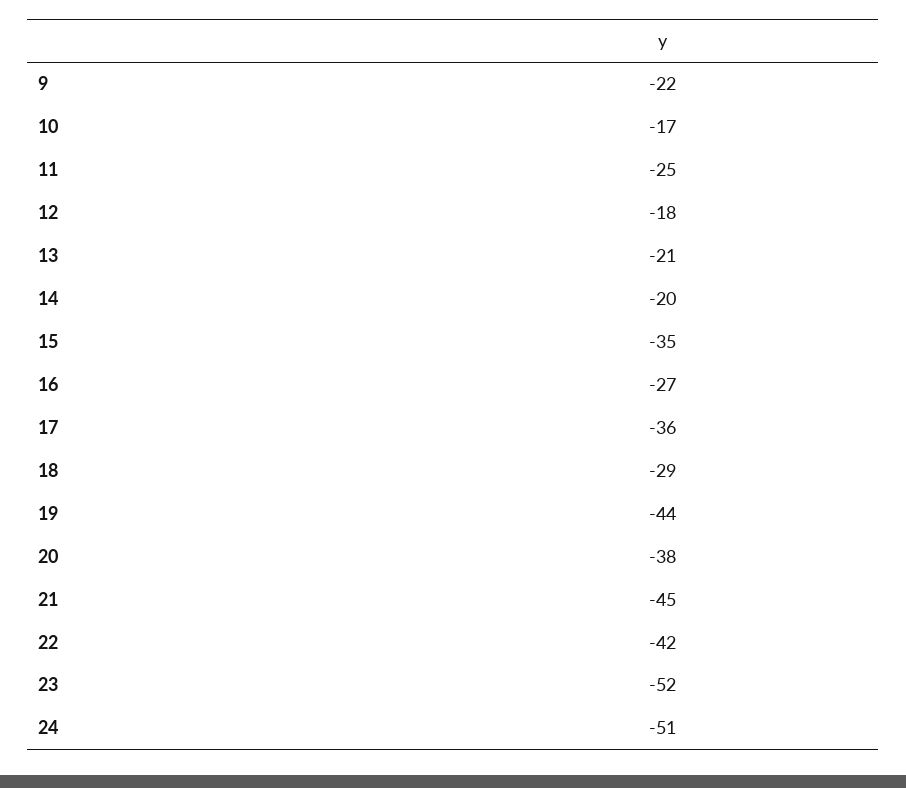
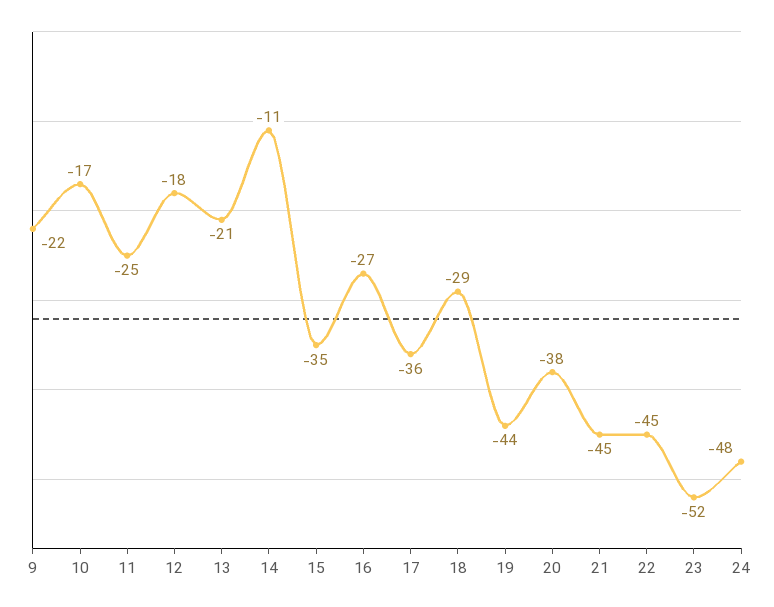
  {
    "9": -22,
    "10": -17,
    "11": -25,
    "12": -18,
    "13": -21,
-   "14": -20,
+   "14": -11,
    "15": -35,
    "16": -27,
    "17": -36,
    "18": -29,
    "19": -44,
    "20": -38,
    "21": -45,
-   "22": -42,
+   "22": -45,
    "23": -52,
-   "24": -51
+   "24": -48
  }

